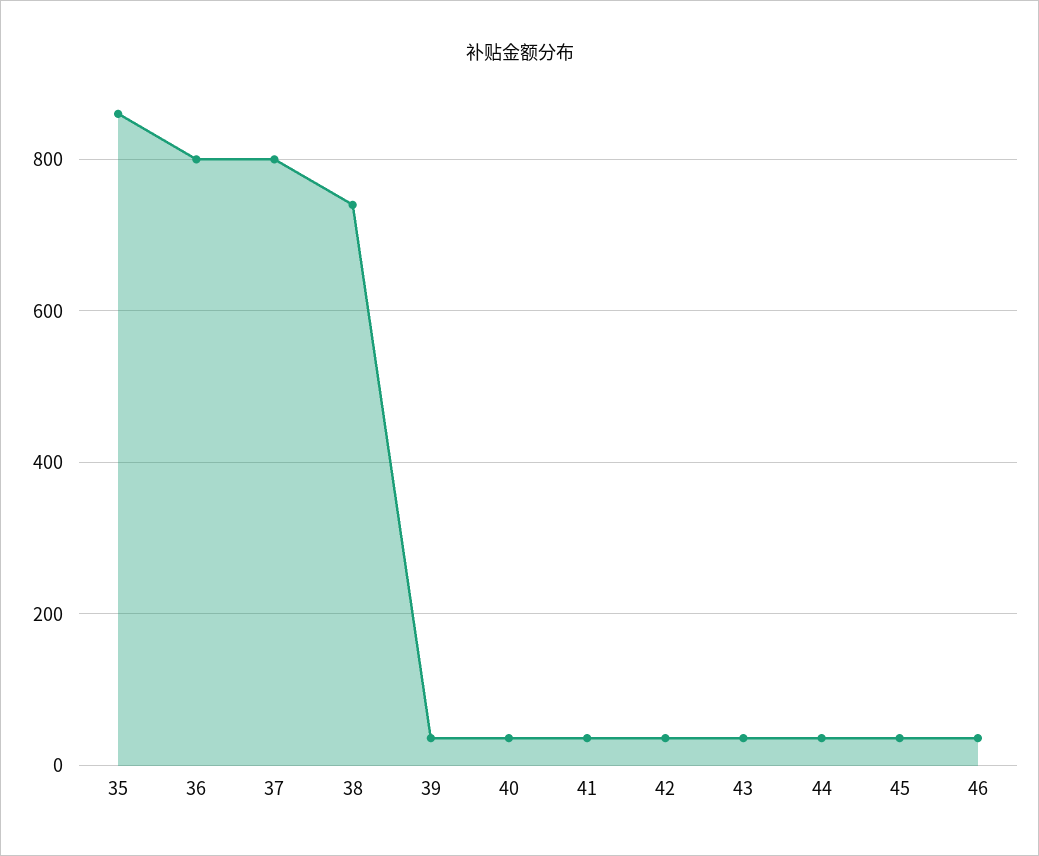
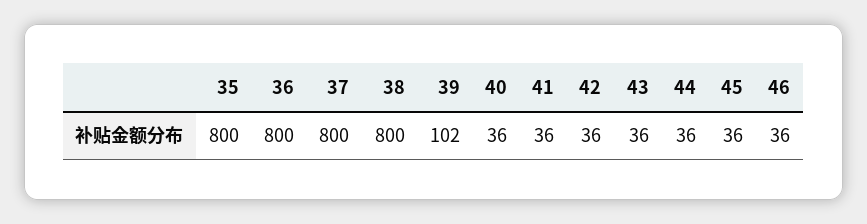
  {
-   "35": 860,
+   "35": 800,
    "36": 800,
    "37": 800,
-   "38": 740,
+   "38": 800,
-   "39": 40,
+   "39": 102,
    "40": 36,
    "41": 36,
    "42": 36,
    "43": 36,
    "44": 36,
    "45": 36,
    "46": 36
  }

